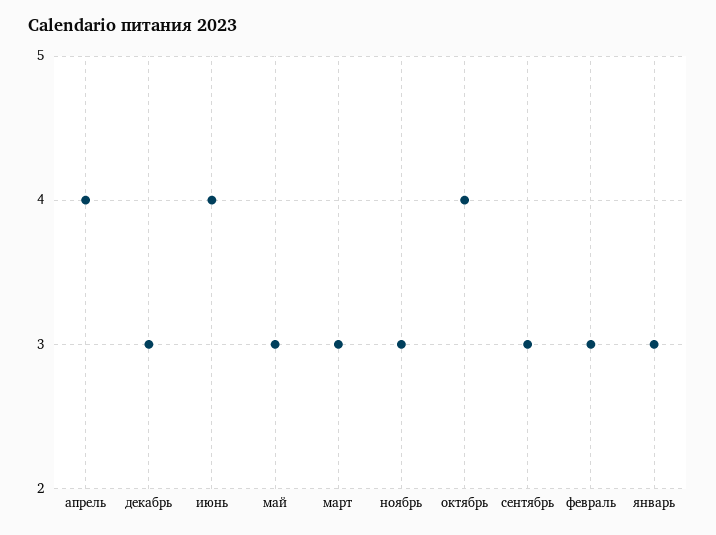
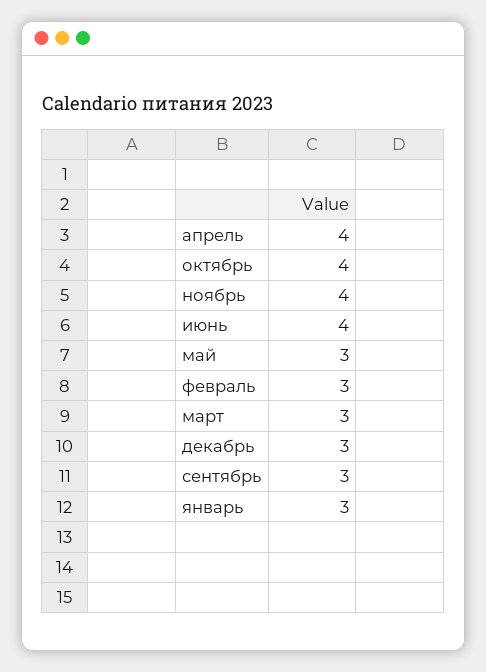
  {
    "апрель": 4,
    "декабрь": 3,
    "июнь": 4,
    "май": 3,
    "март": 3,
-   "ноябрь": 3,
+   "ноябрь": 4,
    "октябрь": 4,
    "сентябрь": 3,
    "февраль": 3,
    "январь": 3
  }

